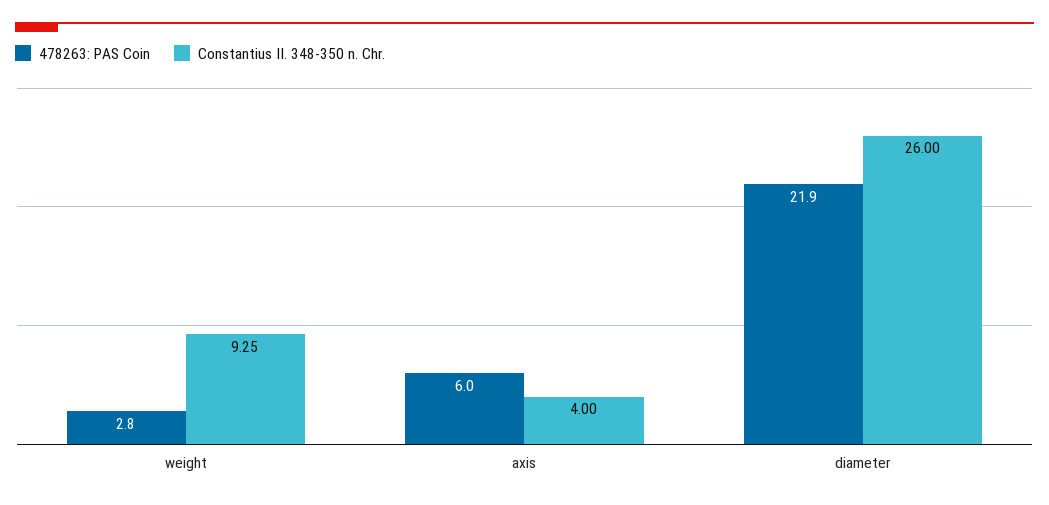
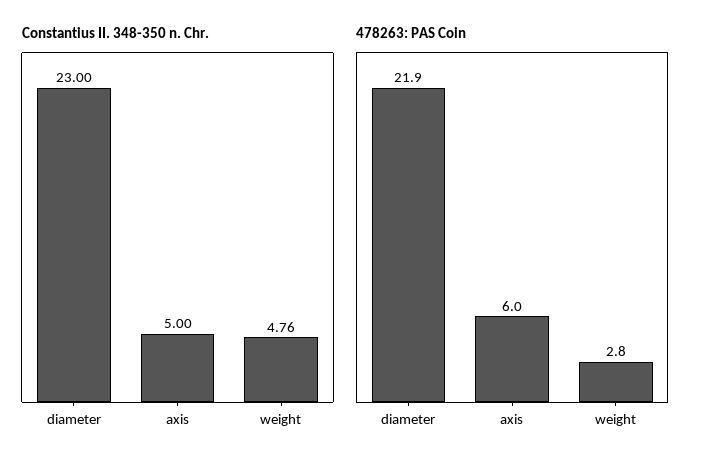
  {
    "478263: PAS Coin": {
      "weight": 2.8,
      "axis": 6,
      "diameter": 21.9
    },
    "Constantius II. 348-350 n. Chr.": {
-     "weight": 9.25,
+     "weight": 4.76,
-     "axis": 4,
+     "axis": 5,
-     "diameter": 26
+     "diameter": 23
    }
  }

